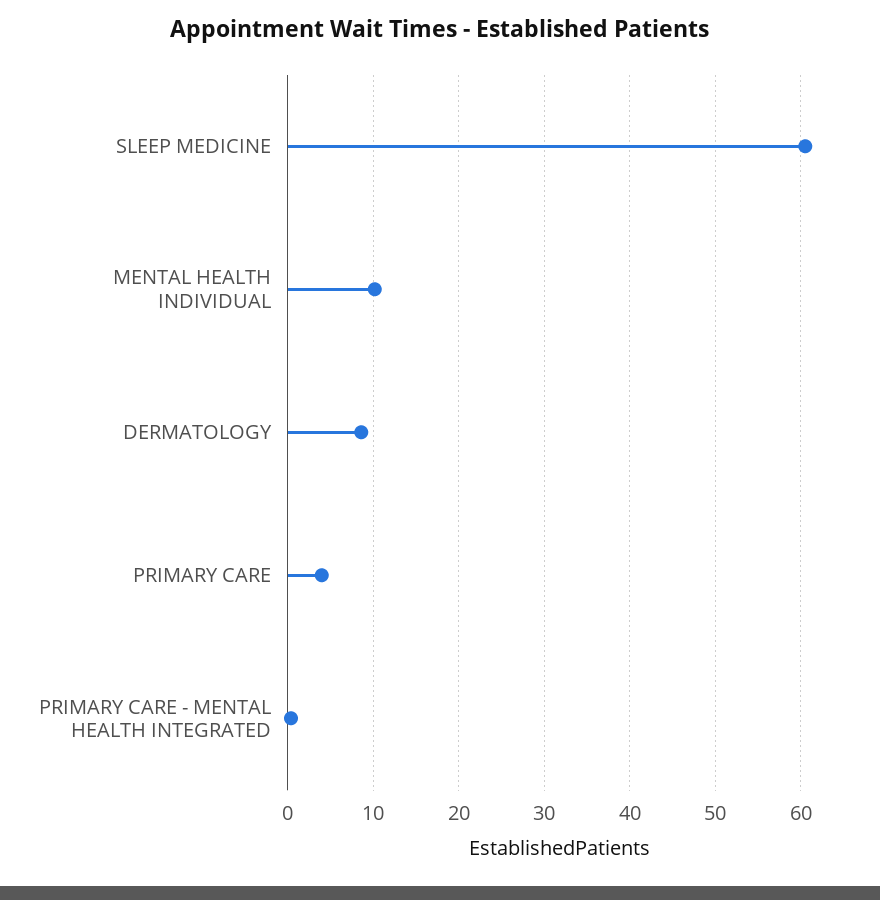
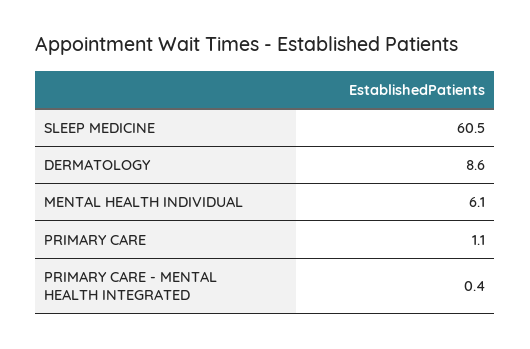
  {
    "SLEEP MEDICINE": 60.5,
-   "MENTAL HEALTH INDIVIDUAL": 10,
+   "MENTAL HEALTH INDIVIDUAL": 6.1,
    "DERMATOLOGY": 8.6,
-   "PRIMARY CARE": 4,
+   "PRIMARY CARE": 1.1,
    "PRIMARY CARE - MENTAL HEALTH INTEGRATED": 0.4
  }

